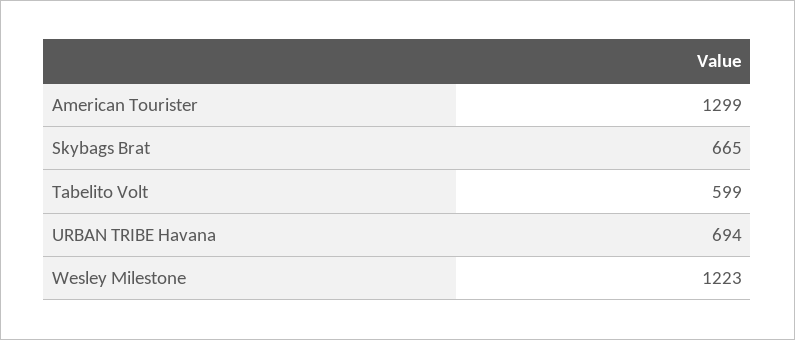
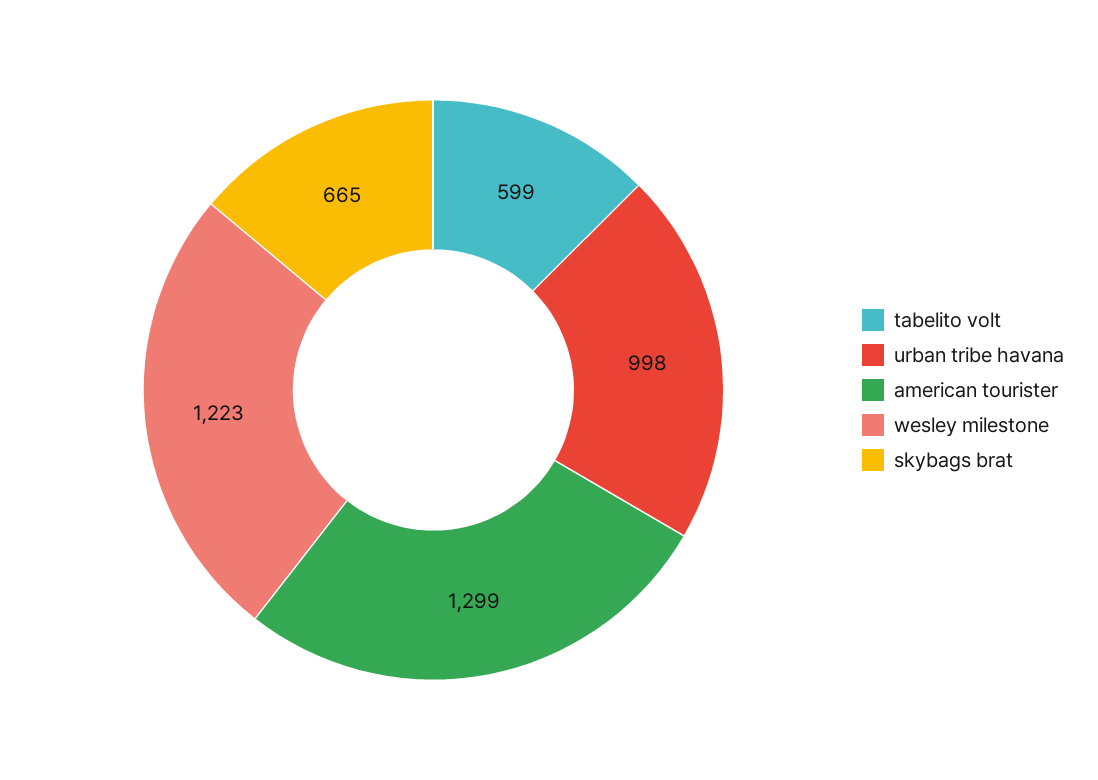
  {
    "American Tourister": 1299,
    "Skybags Brat": 665,
    "Tabelito Volt": 599,
-   "URBAN TRIBE Havana": 694,
+   "URBAN TRIBE Havana": 998,
    "Wesley Milestone": 1223
  }

